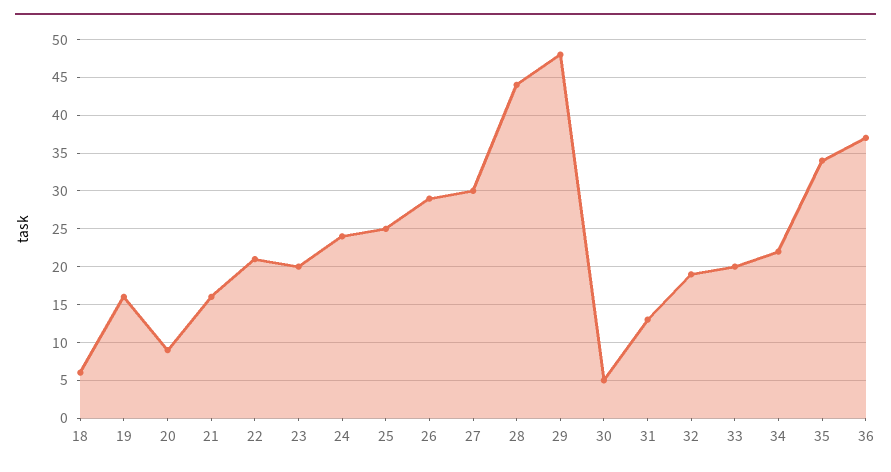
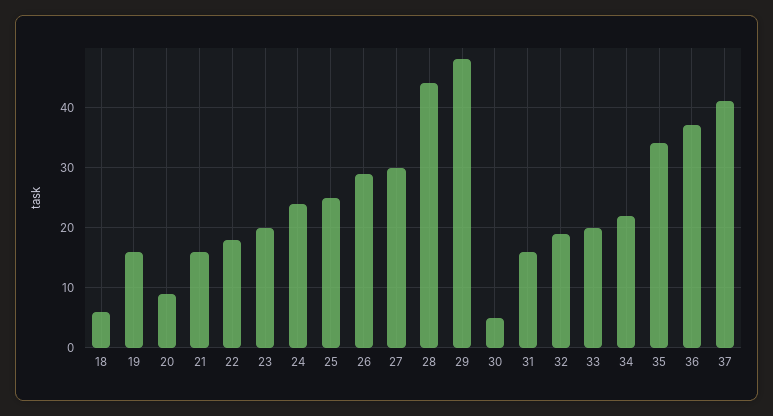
  {
    "18": 6,
    "19": 16,
    "20": 9,
    "21": 16,
-   "22": 21,
+   "22": 18,
    "23": 20,
    "24": 24,
    "25": 25,
    "26": 29,
    "27": 30,
    "28": 44,
    "29": 48,
    "30": 5,
-   "31": 13,
+   "31": 16,
    "32": 19,
    "33": 20,
    "34": 22,
    "35": 34,
-   "36": 37
+   "36": 37,
+   "37": 41
  }

